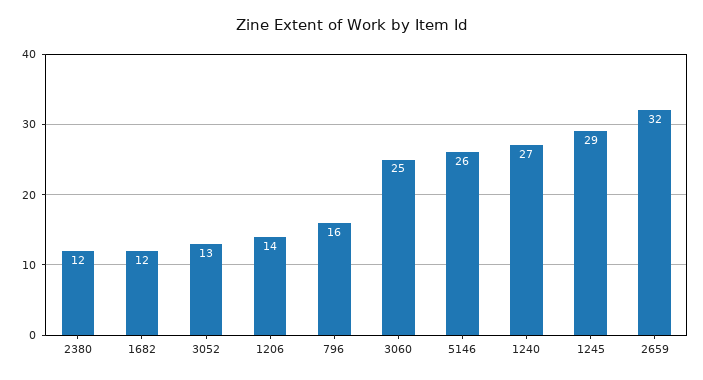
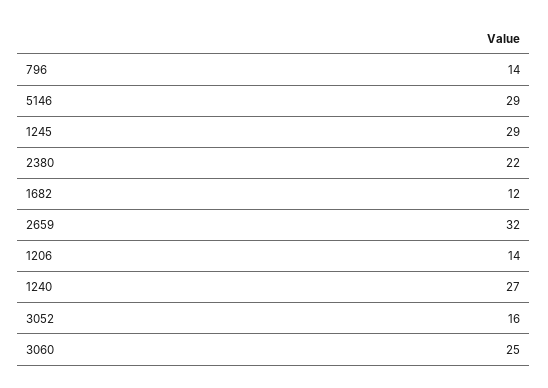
  {
-   "2380": 12,
+   "2380": 22,
    "1682": 12,
-   "3052": 13,
+   "3052": 16,
    "1206": 14,
-   "796": 16,
+   "796": 14,
    "3060": 25,
-   "5146": 26,
+   "5146": 29,
    "1240": 27,
    "1245": 29,
    "2659": 32
  }

